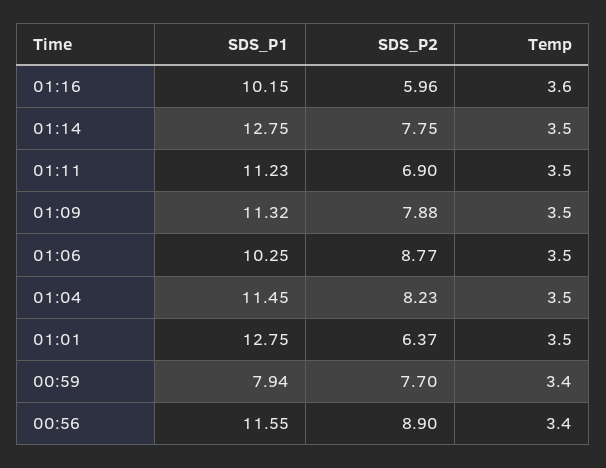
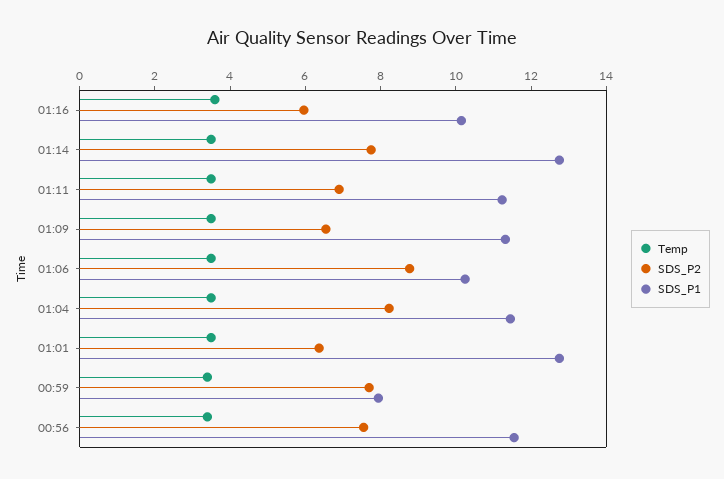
  {
    "SDS_P1": {
      "01:16": 10.15,
      "01:14": 12.75,
      "01:11": 11.23,
      "01:09": 11.32,
      "01:06": 10.25,
      "01:04": 11.45,
      "01:01": 12.75,
      "00:59": 7.94,
      "00:56": 11.55
    },
    "SDS_P2": {
      "01:16": 5.96,
      "01:14": 7.75,
      "01:11": 6.9,
-     "01:09": 7.88,
+     "01:09": 6.5,
      "01:06": 8.77,
      "01:04": 8.23,
      "01:01": 6.37,
      "00:59": 7.7,
-     "00:56": 8.9
+     "00:56": 7.5
    },
    "Temp": {
      "01:16": 3.6,
      "01:14": 3.5,
      "01:11": 3.5,
      "01:09": 3.5,
      "01:06": 3.5,
      "01:04": 3.5,
      "01:01": 3.5,
      "00:59": 3.4,
      "00:56": 3.4
    }
  }

